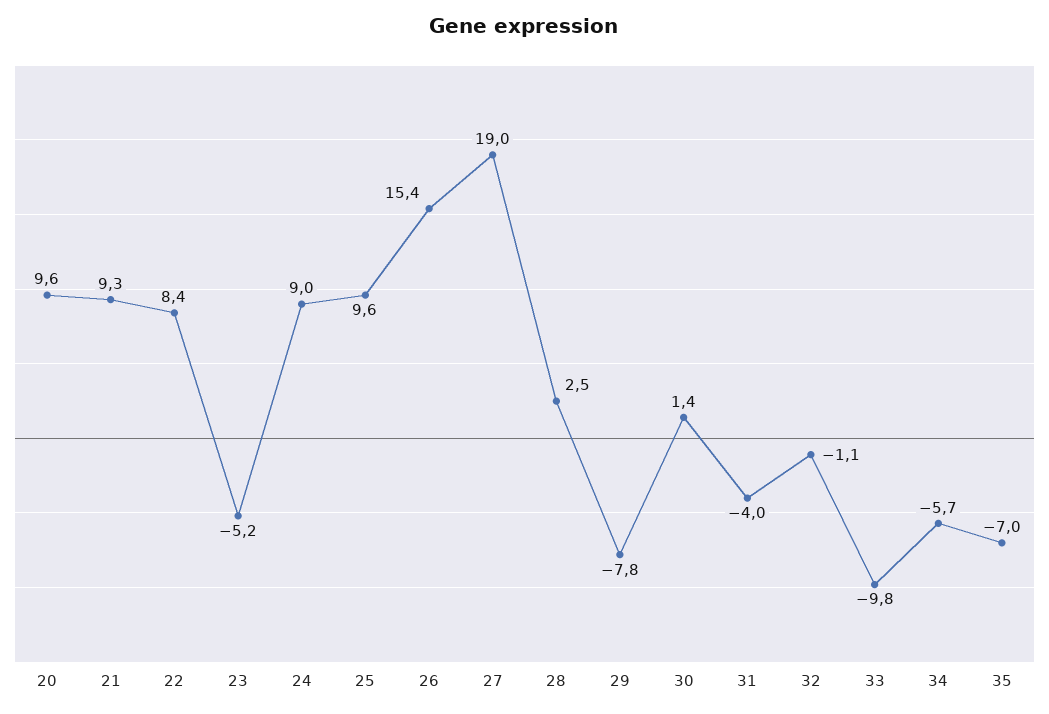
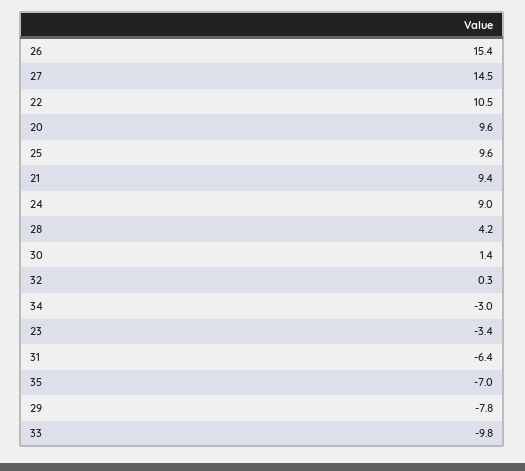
  {
    "20": 9.6,
-   "21": 9.3,
+   "21": 9.4,
-   "22": 8.4,
+   "22": 10.5,
-   "23": -5.2,
+   "23": -3.4,
    "24": 9,
    "25": 9.6,
    "26": 15.4,
-   "27": 19,
+   "27": 14.5,
-   "28": 2.5,
+   "28": 4.2,
    "29": -7.8,
    "30": 1.4,
-   "31": -4,
+   "31": -6.4,
-   "32": -1.1,
+   "32": 0.3,
    "33": -9.8,
-   "34": -5.7,
+   "34": -3,
    "35": -7
  }

